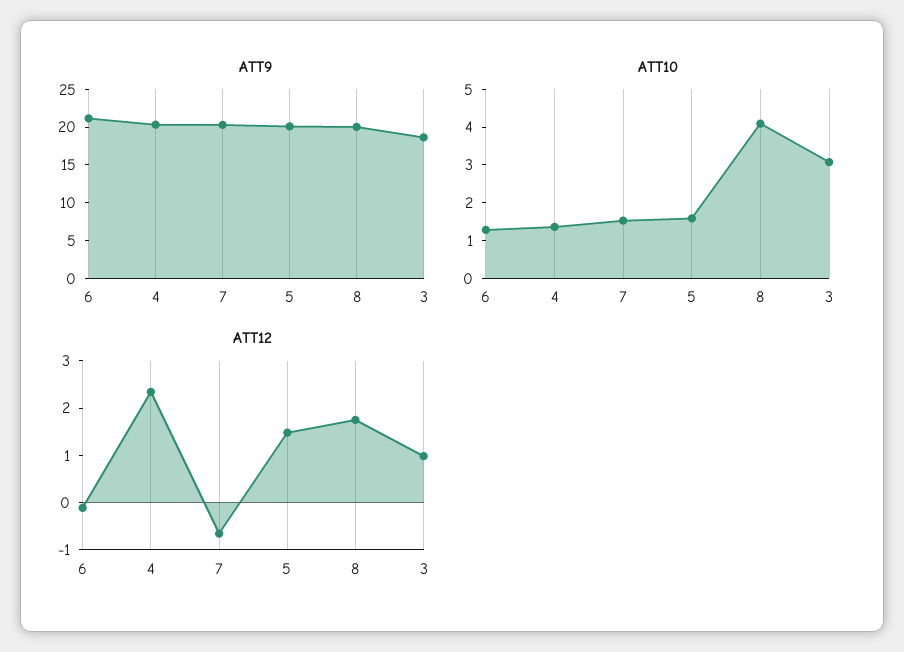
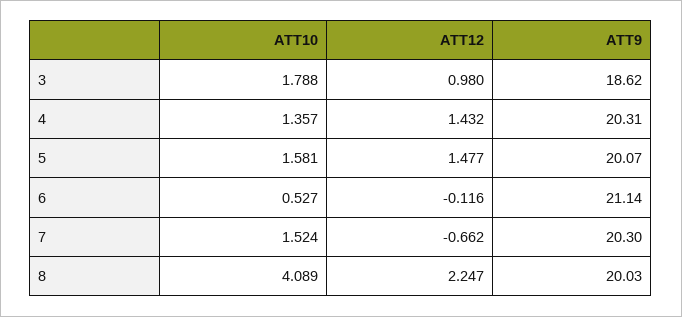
  {
    "ATT9": {
      "6": 21.14,
      "4": 20.31,
      "7": 20.3,
      "5": 20.07,
      "8": 20.03,
      "3": 18.62
    },
    "ATT10": {
-     "6": 1.25,
+     "6": 0.527,
      "4": 1.357,
      "7": 1.524,
      "5": 1.581,
      "8": 4.089,
-     "3": 3
+     "3": 1.788
    },
    "ATT12": {
      "6": -0.116,
-     "4": 2.4,
+     "4": 1.432,
      "7": -0.662,
      "5": 1.477,
-     "8": 1.8,
+     "8": 2.247,
      "3": 0.98
    }
  }

